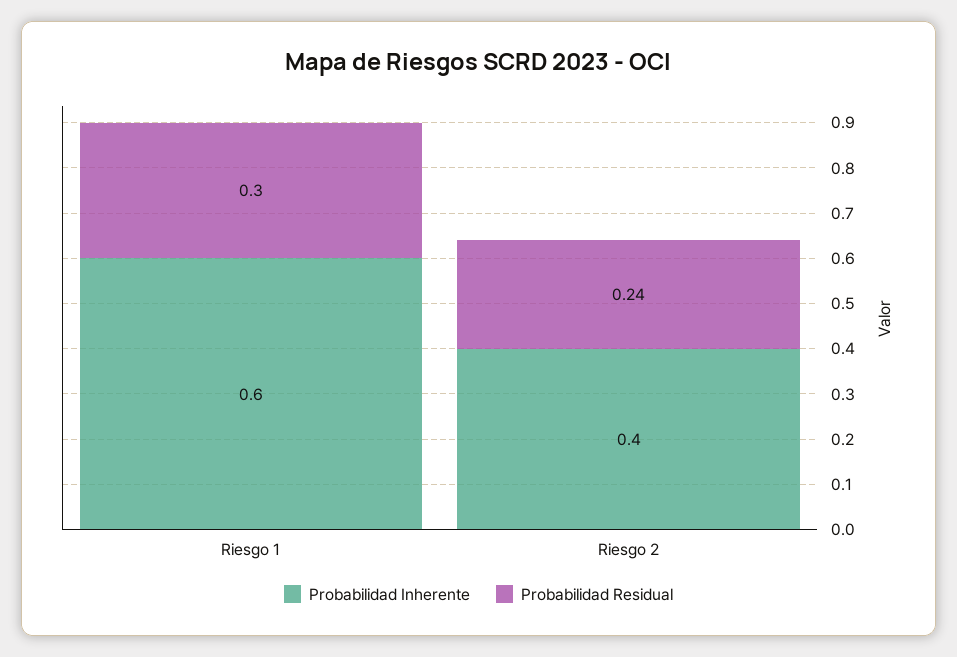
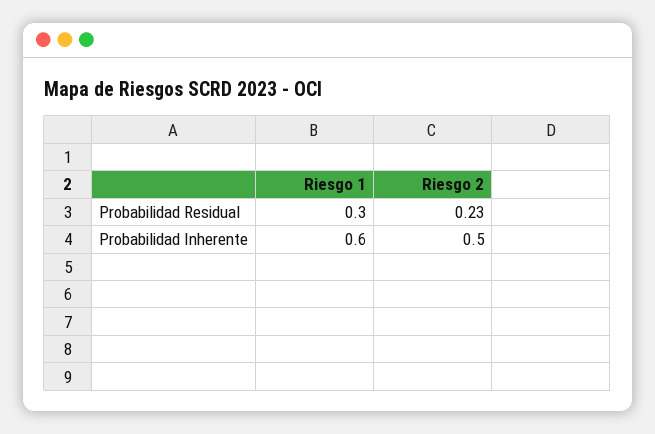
  {
    "Probabilidad Inherente": {
      "Riesgo 1": 0.6,
-     "Riesgo 2": 0.4
+     "Riesgo 2": 0.5
    },
    "Probabilidad Residual": {
      "Riesgo 1": 0.3,
-     "Riesgo 2": 0.24
+     "Riesgo 2": 0.23
    }
  }

